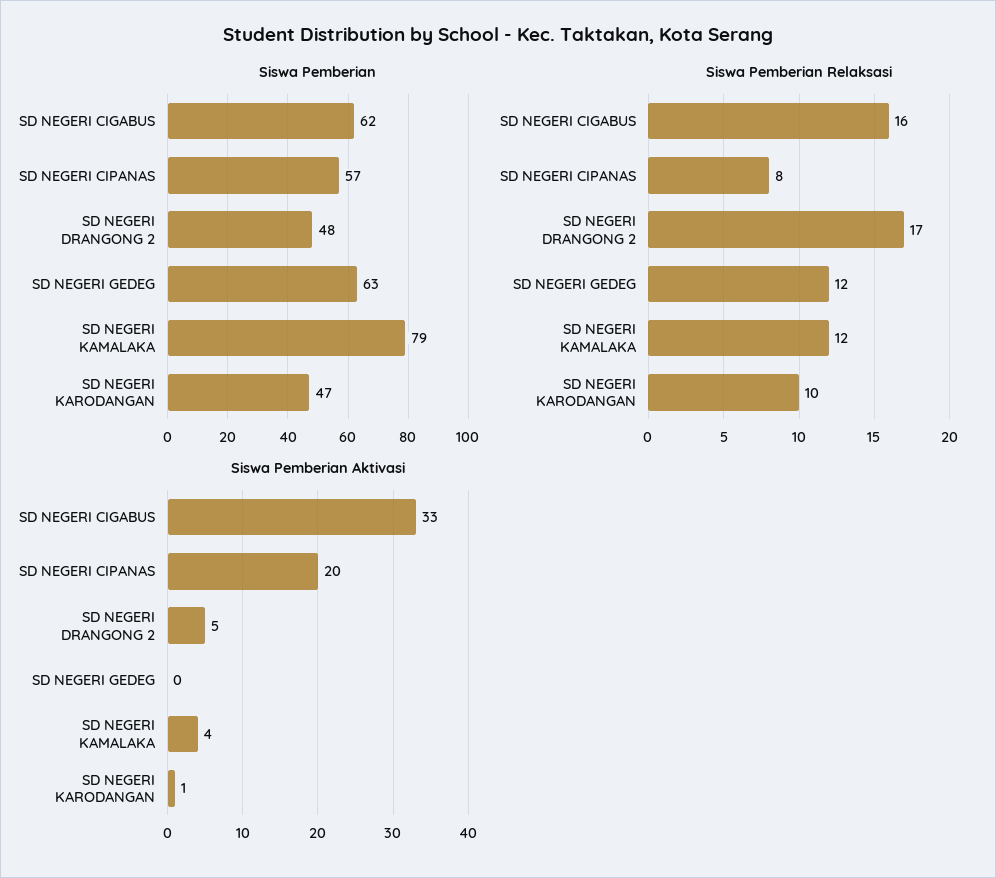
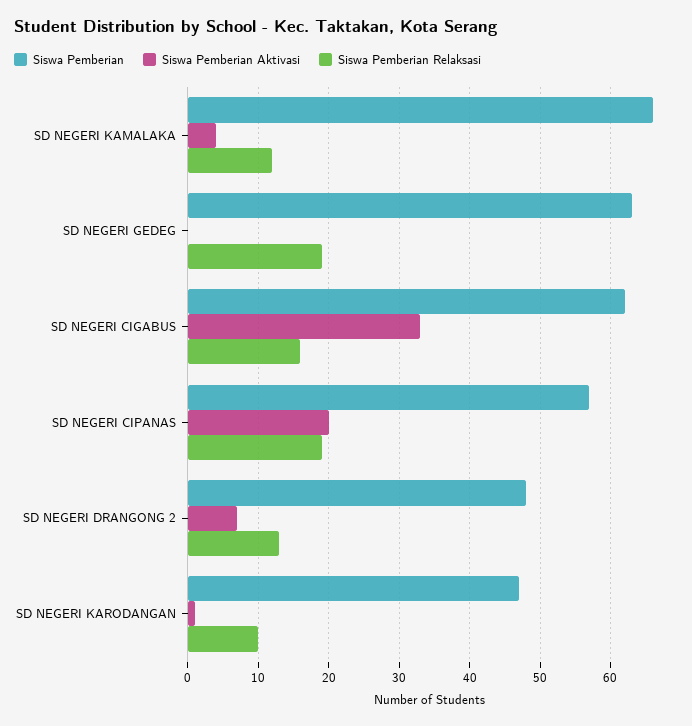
  {
    "Siswa Pemberian": {
      "SD NEGERI CIGABUS": 62,
      "SD NEGERI CIPANAS": 57,
      "SD NEGERI DRANGONG 2": 48,
      "SD NEGERI GEDEG": 63,
-     "SD NEGERI KAMALAKA": 79,
+     "SD NEGERI KAMALAKA": 66,
      "SD NEGERI KARODANGAN": 47
    },
    "Siswa Pemberian Relaksasi": {
      "SD NEGERI CIGABUS": 16,
-     "SD NEGERI CIPANAS": 8,
+     "SD NEGERI CIPANAS": 19,
-     "SD NEGERI DRANGONG 2": 17,
+     "SD NEGERI DRANGONG 2": 13,
-     "SD NEGERI GEDEG": 12,
+     "SD NEGERI GEDEG": 19,
      "SD NEGERI KAMALAKA": 12,
      "SD NEGERI KARODANGAN": 10
    },
    "Siswa Pemberian Aktivasi": {
      "SD NEGERI CIGABUS": 33,
      "SD NEGERI CIPANAS": 20,
-     "SD NEGERI DRANGONG 2": 5,
+     "SD NEGERI DRANGONG 2": 7,
      "SD NEGERI GEDEG": 0,
      "SD NEGERI KAMALAKA": 4,
      "SD NEGERI KARODANGAN": 1
    }
  }

